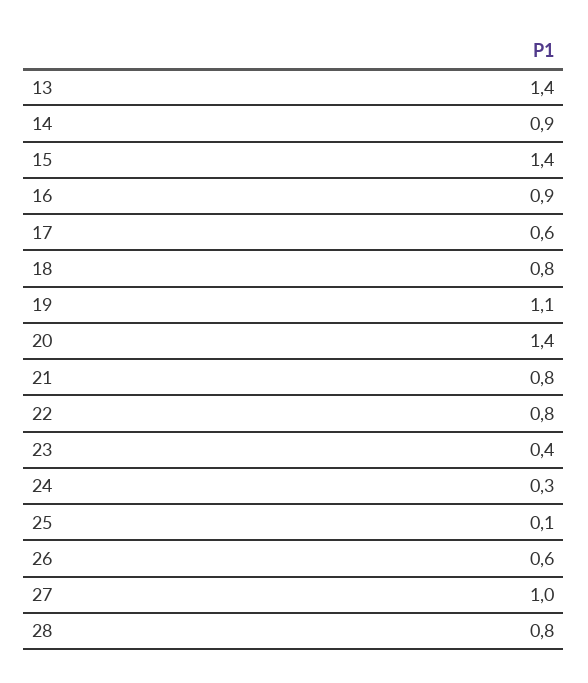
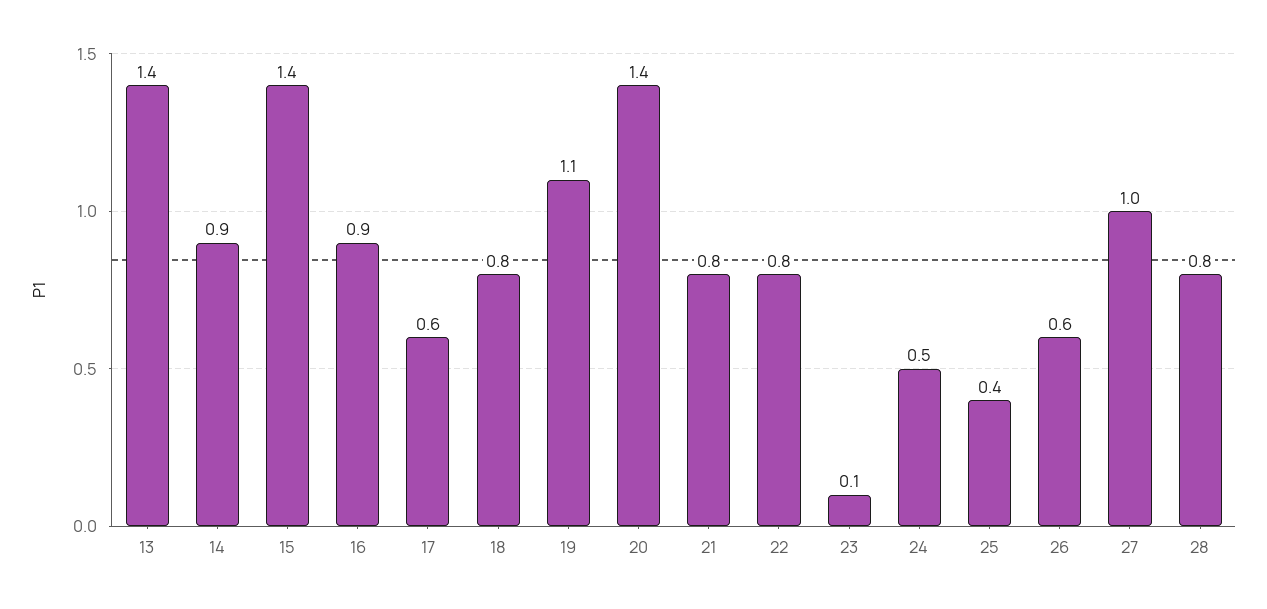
  {
    "13": 1.4,
    "14": 0.9,
    "15": 1.4,
    "16": 0.9,
    "17": 0.6,
    "18": 0.8,
    "19": 1.1,
    "20": 1.4,
    "21": 0.8,
    "22": 0.8,
-   "23": 0.4,
+   "23": 0.1,
-   "24": 0.3,
+   "24": 0.5,
-   "25": 0.1,
+   "25": 0.4,
    "26": 0.6,
    "27": 1,
    "28": 0.8
  }

